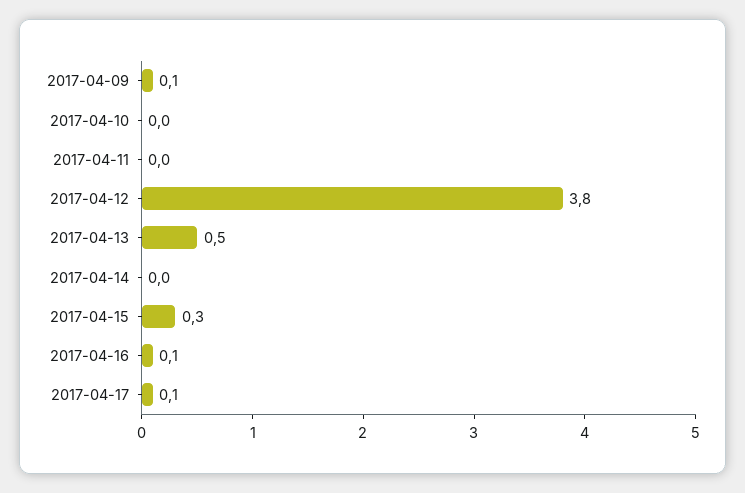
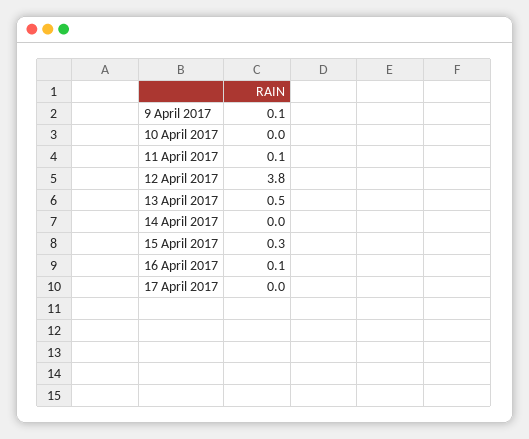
  {
    "2017-04-09": 0.1,
    "2017-04-10": 0,
-   "2017-04-11": 0,
+   "2017-04-11": 0.1,
    "2017-04-12": 3.8,
    "2017-04-13": 0.5,
    "2017-04-14": 0,
    "2017-04-15": 0.3,
    "2017-04-16": 0.1,
-   "2017-04-17": 0.1
+   "2017-04-17": 0
  }

